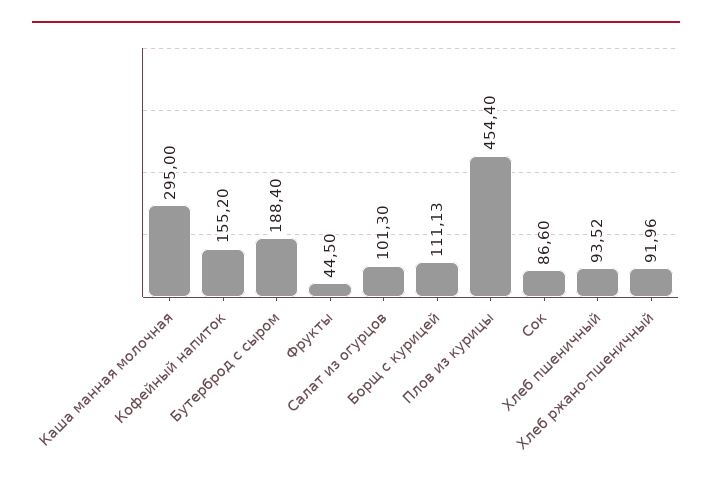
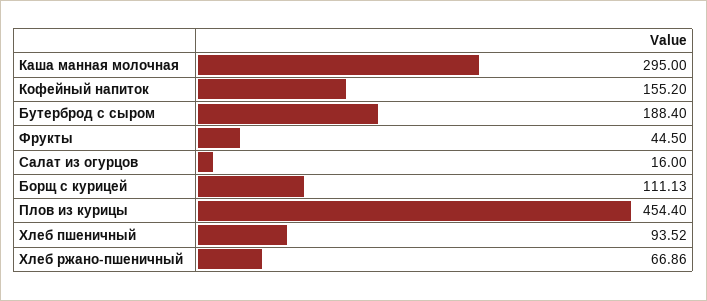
  {
    "Каша манная молочная": 295,
    "Кофейный напиток": 155.2,
    "Бутерброд с сыром": 188.4,
    "Фрукты": 44.5,
-   "Салат из огурцов": 101.3,
+   "Салат из огурцов": 16,
    "Борщ с курицей": 111.13,
    "Плов из курицы": 454.4,
-   "Сок": 86.6,
    "Хлеб пшеничный": 93.52,
-   "Хлеб ржано-пшеничный": 91.96
+   "Хлеб ржано-пшеничный": 66.86
  }

